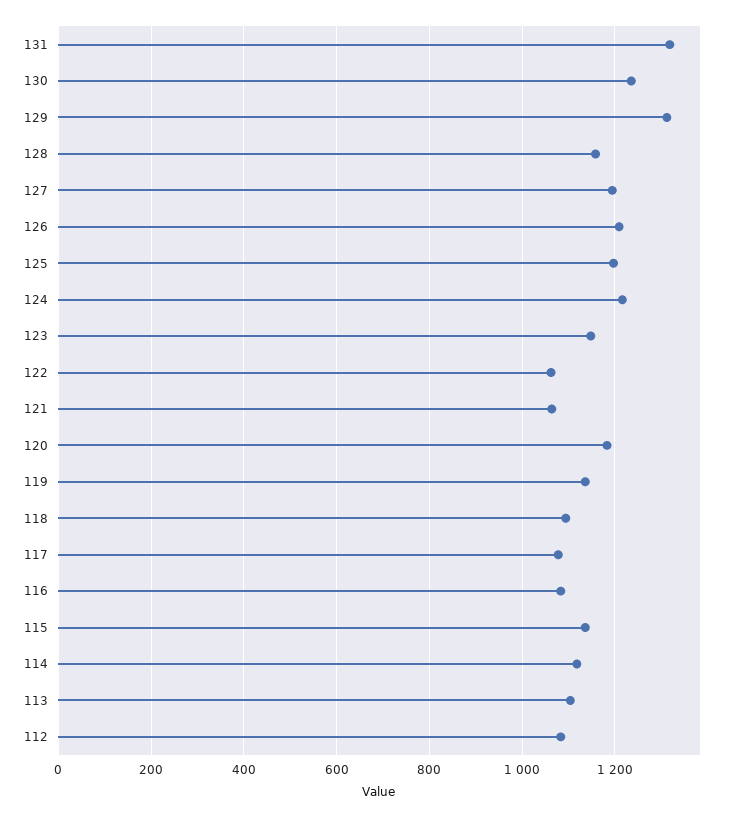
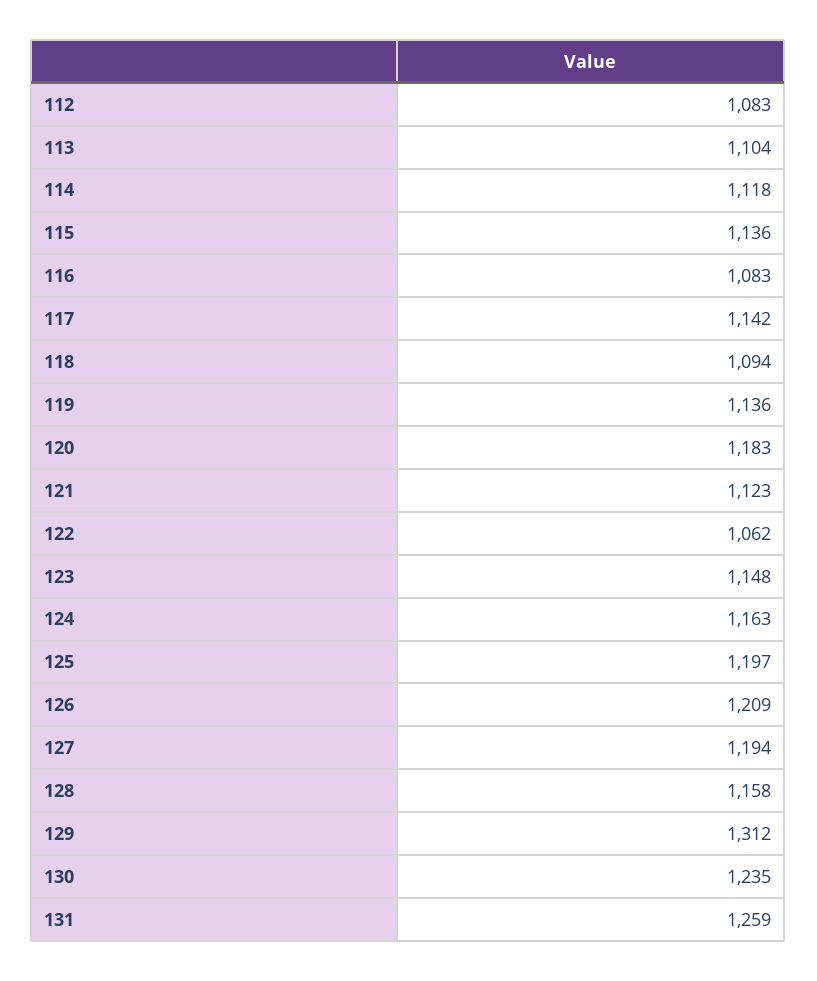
  {
-   "131": 1320,
+   "131": 1259,
    "130": 1235,
    "129": 1312,
    "128": 1158,
    "127": 1194,
    "126": 1209,
    "125": 1197,
-   "124": 1220,
+   "124": 1163,
    "123": 1148,
    "122": 1062,
-   "121": 1060,
+   "121": 1123,
    "120": 1183,
    "119": 1136,
    "118": 1094,
-   "117": 1080,
+   "117": 1142,
    "116": 1083,
    "115": 1136,
    "114": 1118,
    "113": 1104,
    "112": 1083
  }

